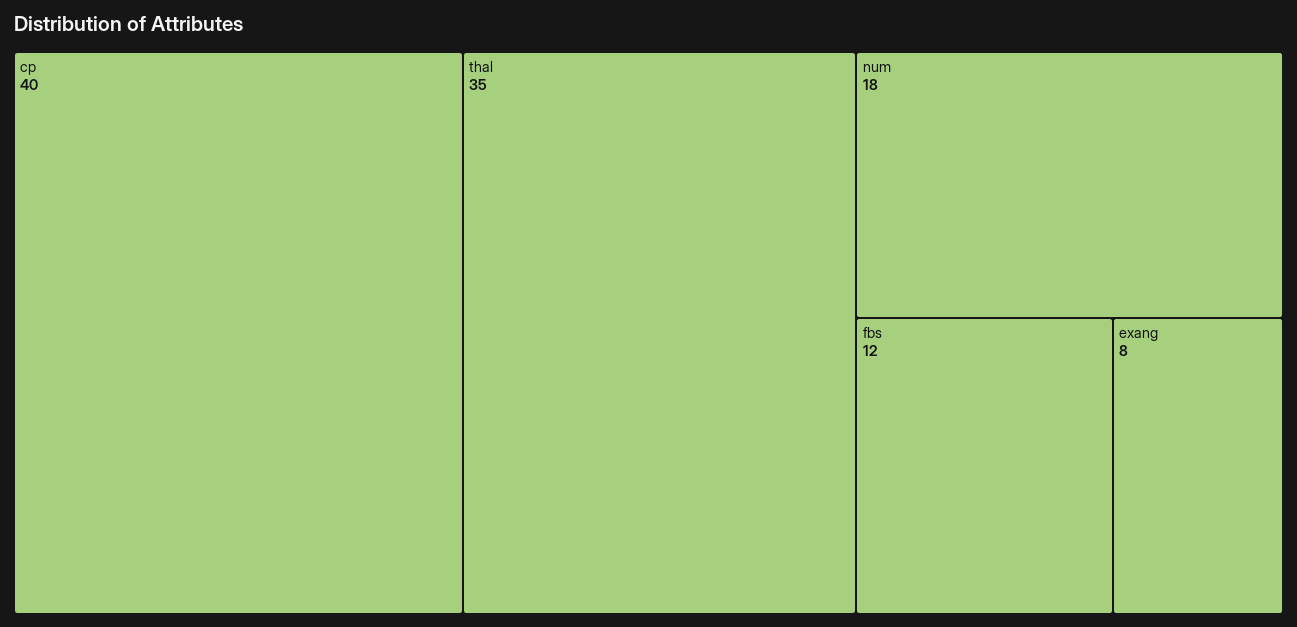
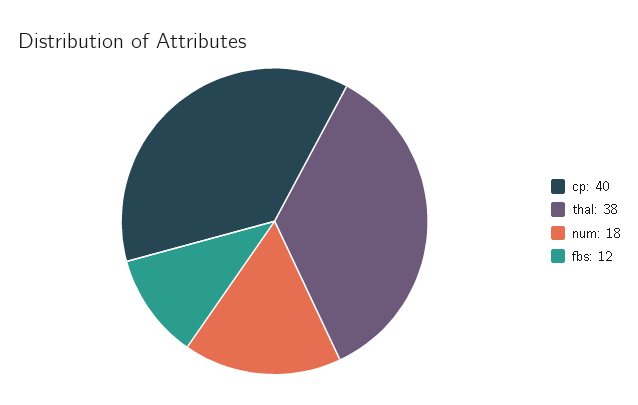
  {
    "cp": 40,
-   "thal": 35,
+   "thal": 38,
    "num": 18,
-   "fbs": 12,
+   "fbs": 12
-   "exang": 8
  }

